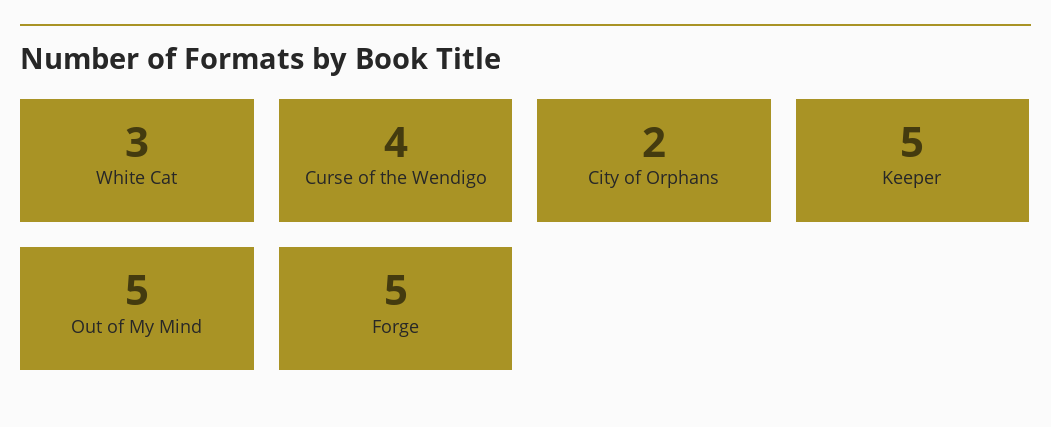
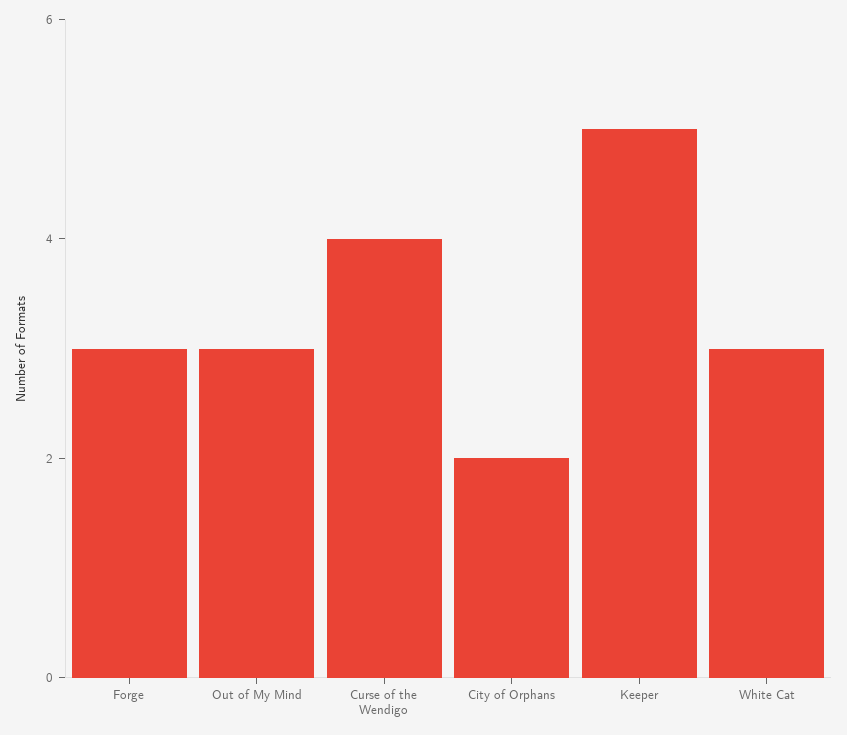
  {
    "White Cat": 3,
    "Curse of the Wendigo": 4,
    "City of Orphans": 2,
    "Keeper": 5,
-   "Out of My Mind": 5,
+   "Out of My Mind": 3,
-   "Forge": 5
+   "Forge": 3
  }

